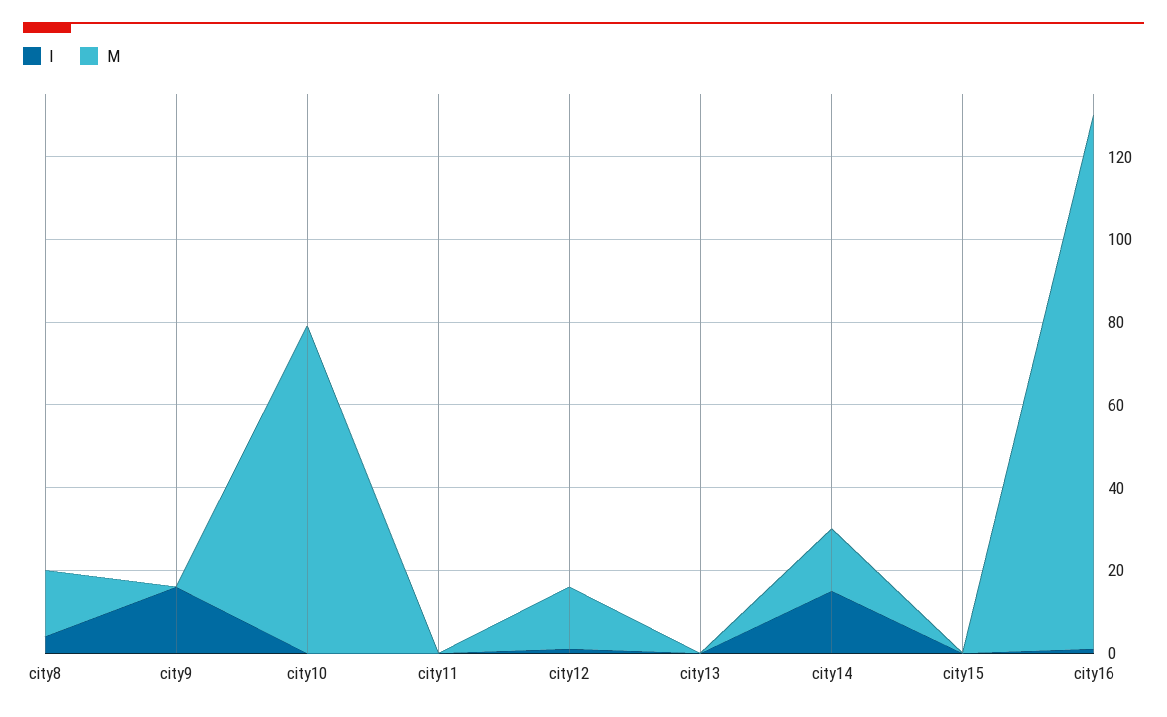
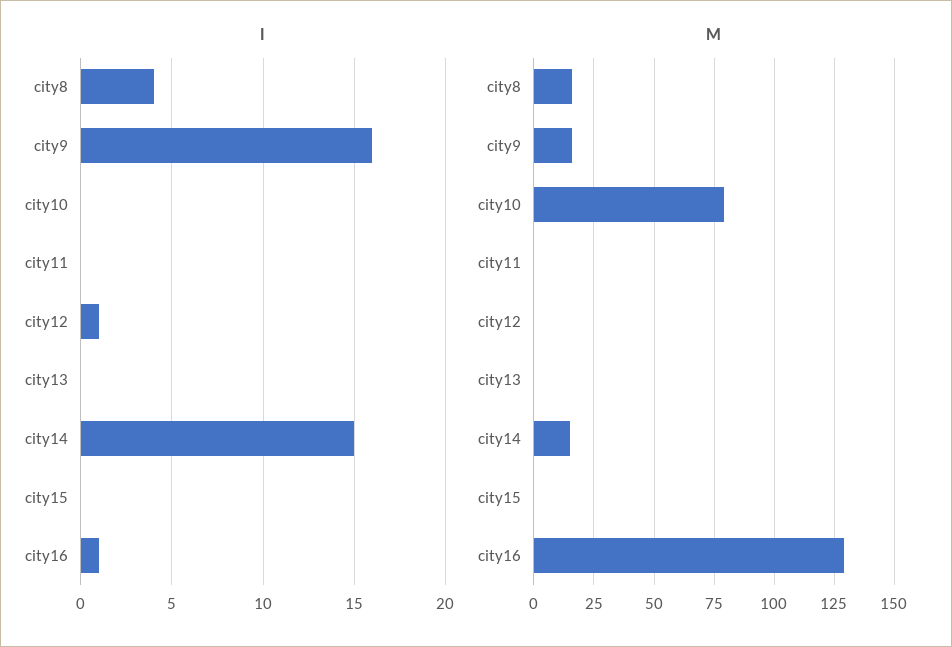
  {
    "I": {
      "city8": 4,
      "city9": 16,
      "city10": 0,
      "city11": 0,
      "city12": 1,
      "city13": 0,
      "city14": 15,
      "city15": 0,
      "city16": 1
    },
    "M": {
      "city8": 15,
-     "city9": 0,
+     "city9": 15,
      "city10": 80,
      "city11": 0,
-     "city12": 15,
+     "city12": 0,
      "city13": 0,
      "city14": 15,
      "city15": 0,
      "city16": 130
    }
  }

